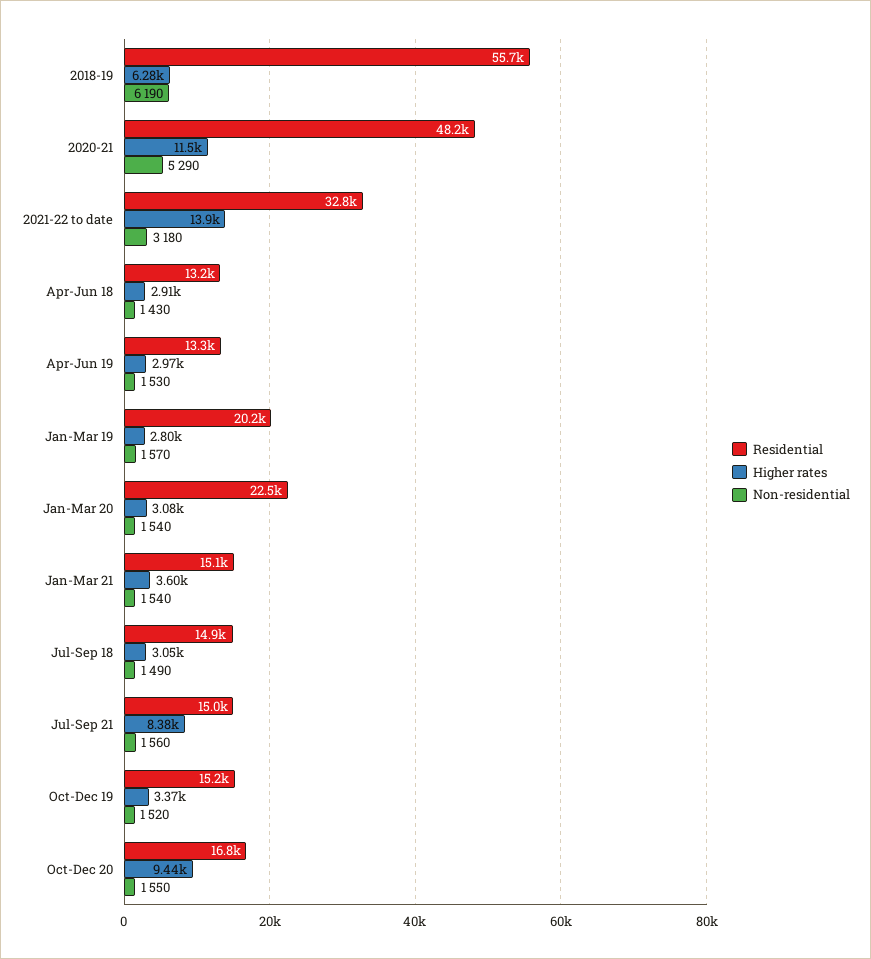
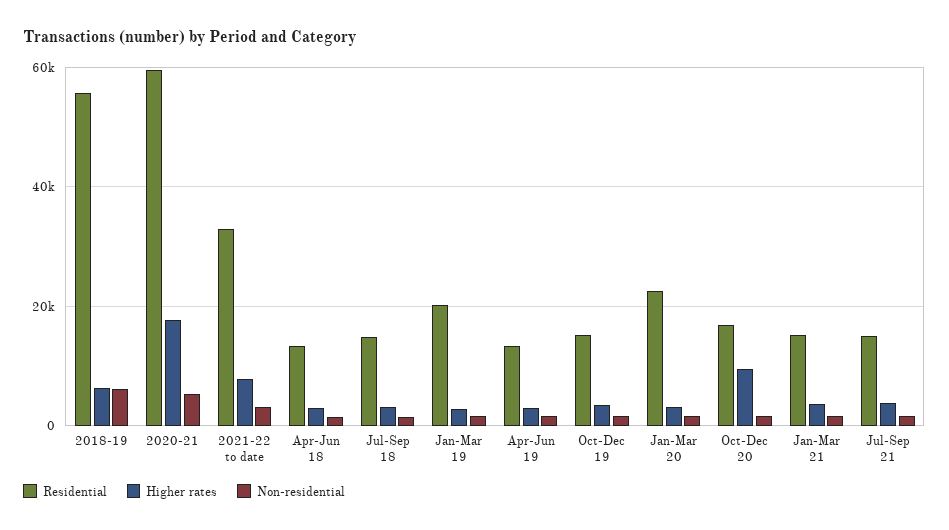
  {
    "Residential": {
      "2018-19": 55700,
-     "2020-21": 48200,
+     "2020-21": 60000,
      "2021-22 to date": 32800,
      "Apr-Jun 18": 13200,
      "Apr-Jun 19": 13300,
      "Jan-Mar 19": 20200,
      "Jan-Mar 20": 22500,
      "Jan-Mar 21": 15100,
      "Jul-Sep 18": 14900,
      "Jul-Sep 21": 15000,
      "Oct-Dec 19": 15200,
      "Oct-Dec 20": 16800
    },
    "Higher rates": {
      "2018-19": 6280,
-     "2020-21": 11500,
+     "2020-21": 18000,
-     "2021-22 to date": 13900,
+     "2021-22 to date": 8000,
      "Apr-Jun 18": 2910,
      "Apr-Jun 19": 2970,
      "Jan-Mar 19": 2800,
      "Jan-Mar 20": 3080,
      "Jan-Mar 21": 3600,
      "Jul-Sep 18": 3050,
-     "Jul-Sep 21": 8380,
+     "Jul-Sep 21": 4000,
      "Oct-Dec 19": 3370,
      "Oct-Dec 20": 9440
    },
    "Non-residential": {
      "2018-19": 6190,
      "2020-21": 5290,
      "2021-22 to date": 3180,
      "Apr-Jun 18": 1430,
      "Apr-Jun 19": 1530,
      "Jan-Mar 19": 1570,
      "Jan-Mar 20": 1540,
      "Jan-Mar 21": 1540,
      "Jul-Sep 18": 1490,
      "Jul-Sep 21": 1560,
      "Oct-Dec 19": 1520,
      "Oct-Dec 20": 1550
    }
  }

